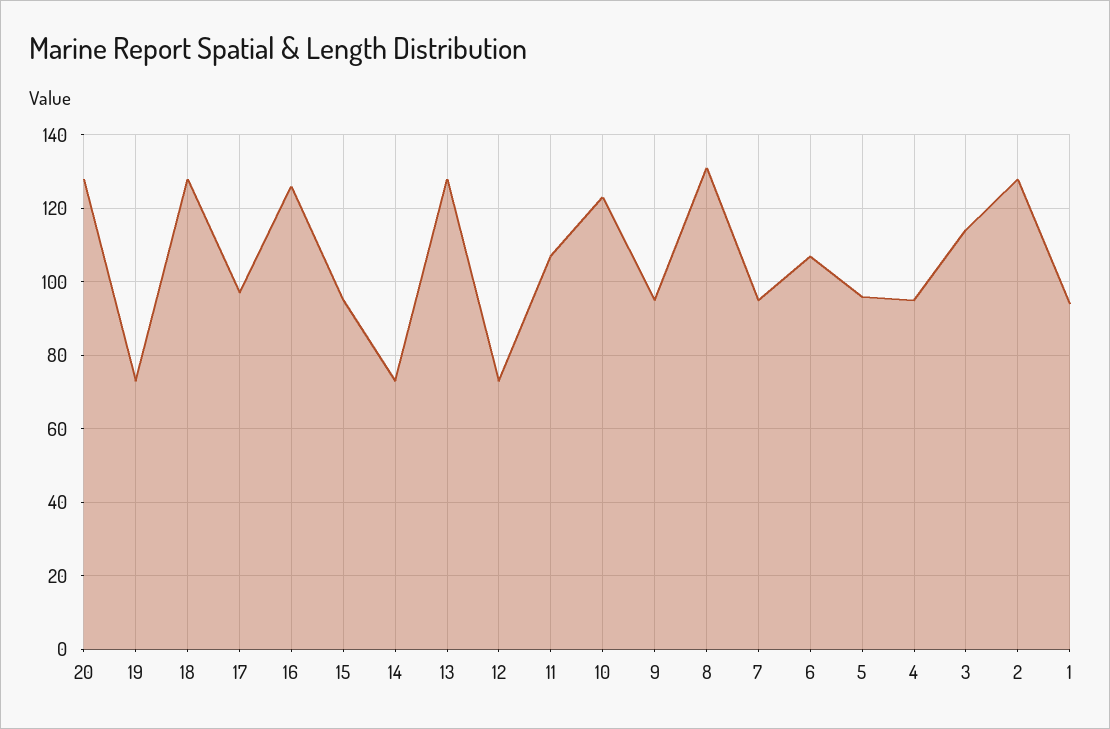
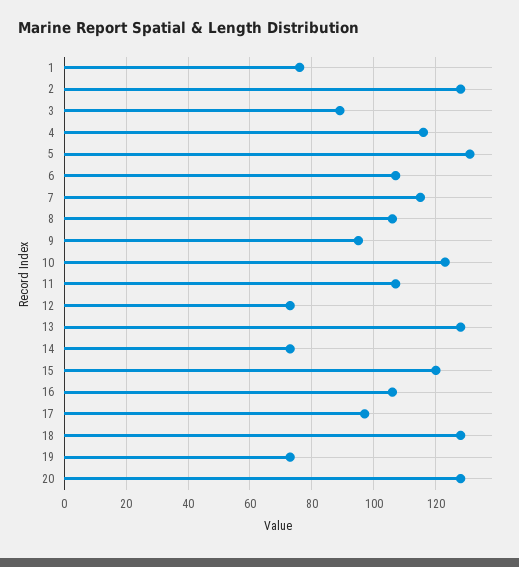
  {
    "20": 130,
    "19": 75,
    "18": 130,
    "17": 95,
-   "16": 125,
+   "16": 105,
-   "15": 95,
+   "15": 120,
    "14": 75,
    "13": 130,
    "12": 75,
    "11": 105,
    "10": 125,
    "9": 95,
-   "8": 130,
+   "8": 105,
-   "7": 95,
+   "7": 115,
    "6": 105,
-   "5": 95,
+   "5": 130,
-   "4": 95,
+   "4": 115,
-   "3": 115,
+   "3": 90,
    "2": 130,
-   "1": 95
+   "1": 75
  }

